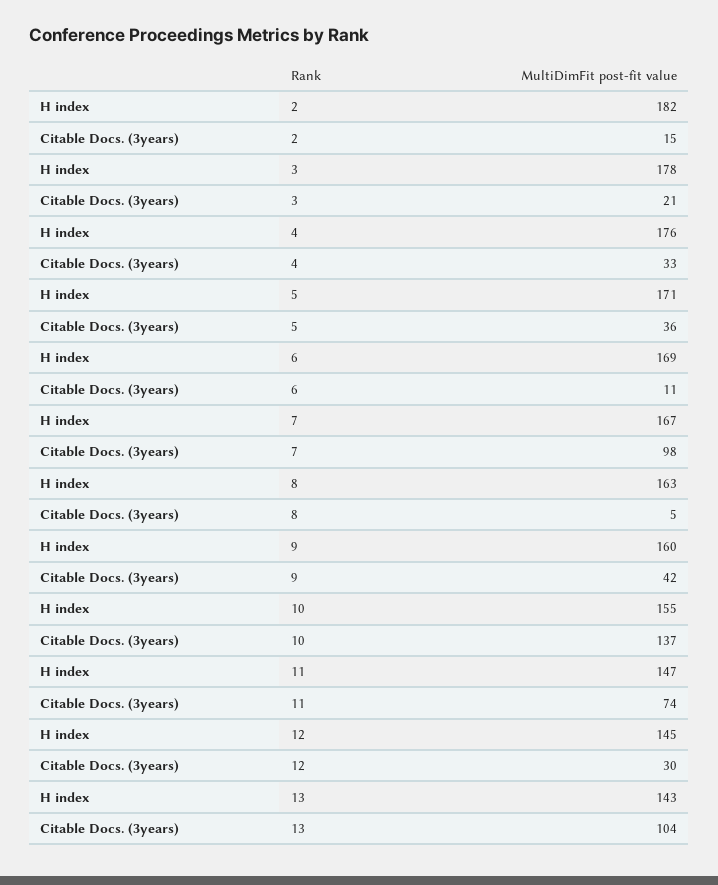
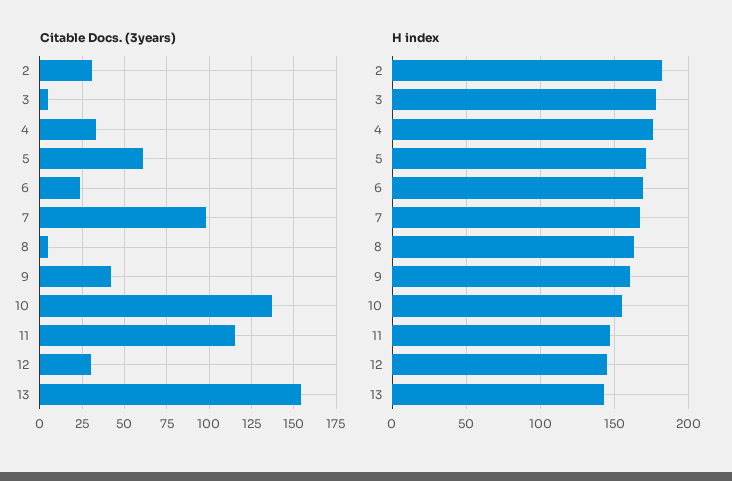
  {
    "H index": {
      "2": 182,
      "3": 178,
      "4": 176,
      "5": 171,
      "6": 169,
      "7": 167,
      "8": 163,
      "9": 160,
      "10": 155,
      "11": 147,
      "12": 145,
      "13": 143
    },
    "Citable Docs. (3years)": {
-     "2": 15,
+     "2": 30,
-     "3": 21,
+     "3": 5,
      "4": 33,
-     "5": 36,
+     "5": 60,
-     "6": 11,
+     "6": 25,
      "7": 98,
      "8": 5,
      "9": 42,
      "10": 137,
-     "11": 74,
+     "11": 115,
      "12": 30,
-     "13": 104
+     "13": 155
    }
  }

